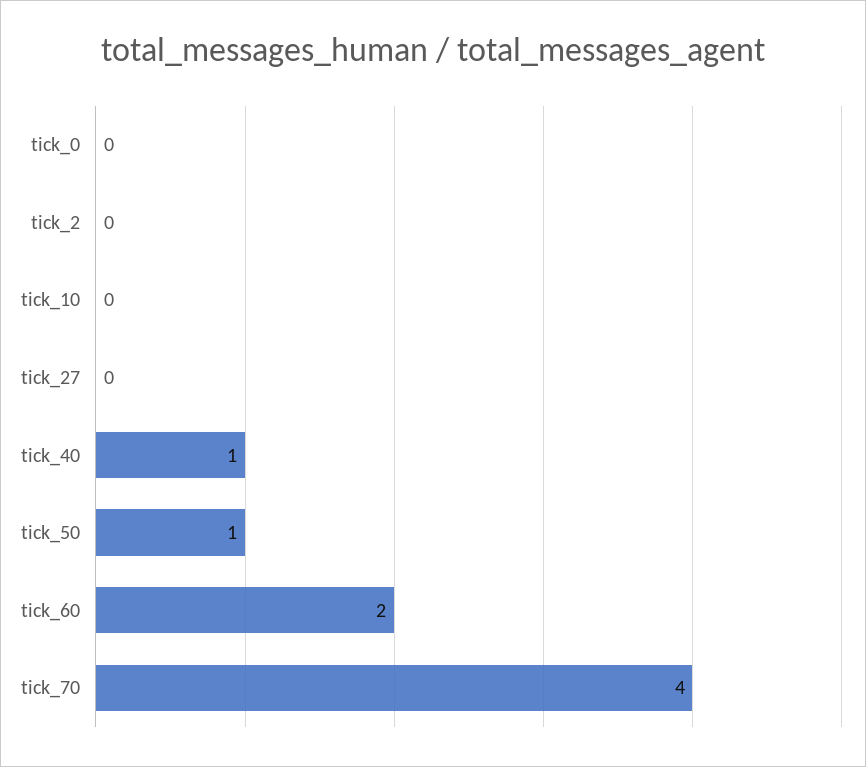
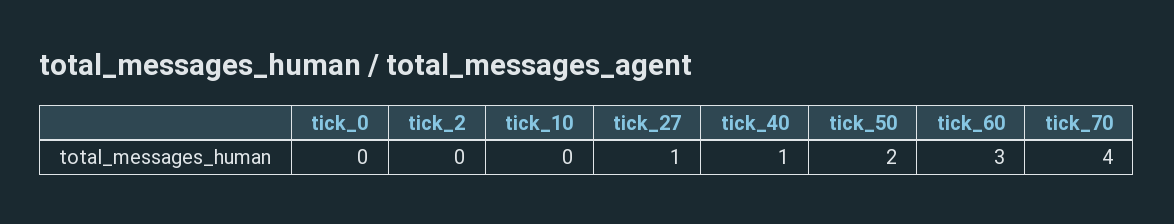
  {
    "tick_0": 0,
    "tick_2": 0,
    "tick_10": 0,
-   "tick_27": 0,
+   "tick_27": 1,
    "tick_40": 1,
-   "tick_50": 1,
+   "tick_50": 2,
-   "tick_60": 2,
+   "tick_60": 3,
    "tick_70": 4
  }

